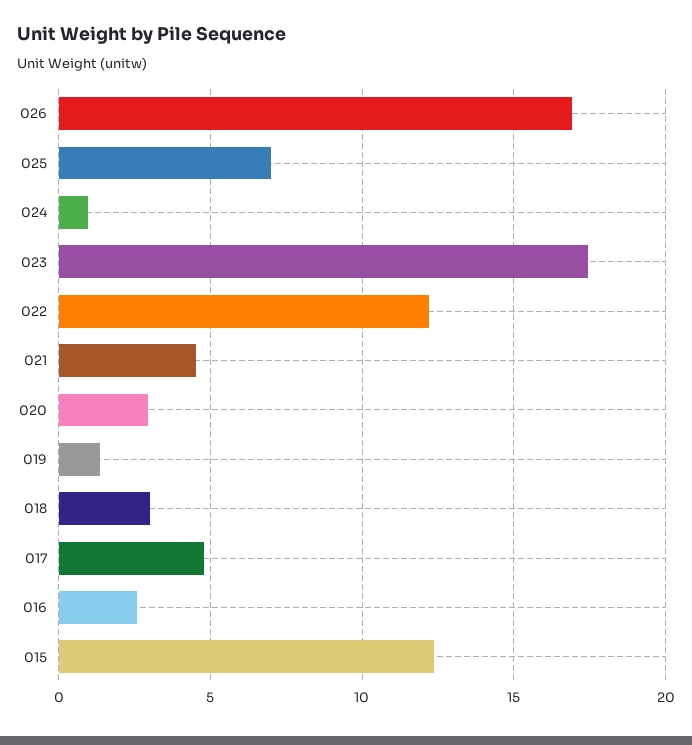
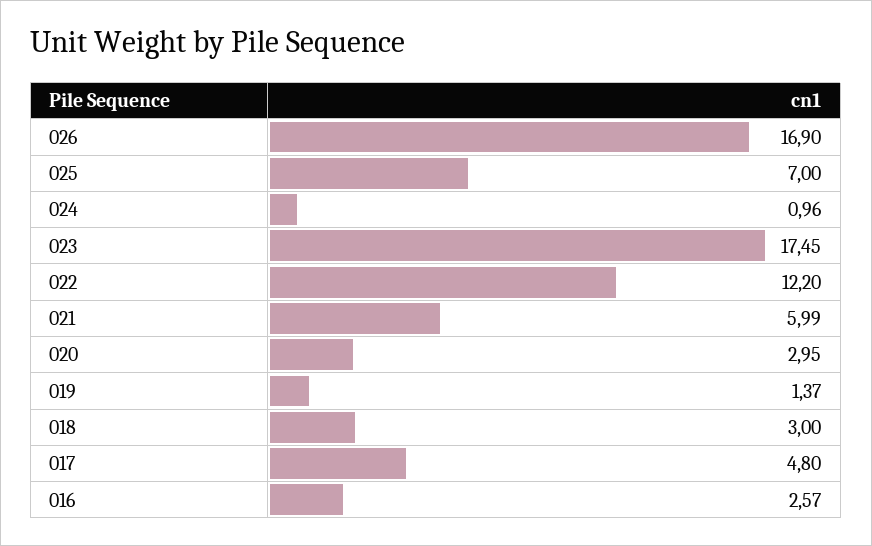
  {
    "026": 16.9,
    "025": 7,
    "024": 0.96,
    "023": 17.45,
    "022": 12.2,
-   "021": 4.5,
+   "021": 5.99,
    "020": 2.95,
    "019": 1.37,
    "018": 3,
    "017": 4.8,
-   "016": 2.57,
+   "016": 2.57
-   "015": 12.5
  }

